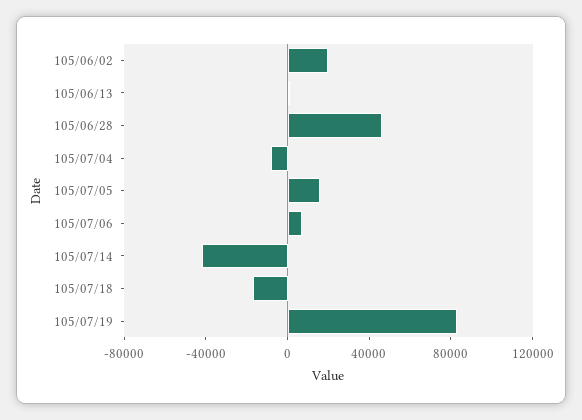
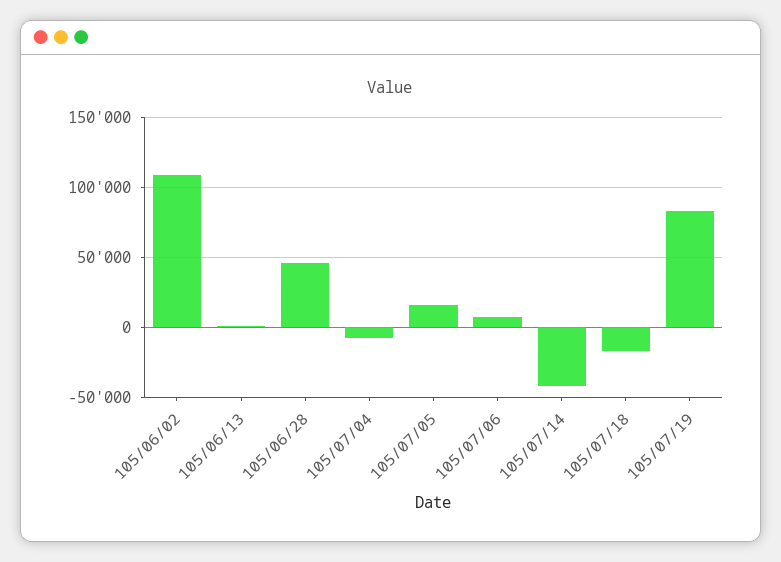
  {
-   "105/06/02": 20000,
+   "105/06/02": 110000,
    "105/06/13": 0,
    "105/06/28": 45000,
    "105/07/04": -10000,
    "105/07/05": 15000,
    "105/07/06": 5000,
    "105/07/14": -40000,
    "105/07/18": -15000,
    "105/07/19": 85000
  }

